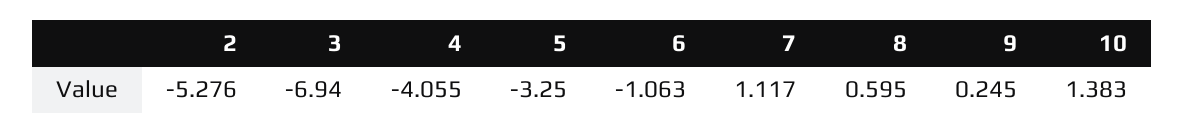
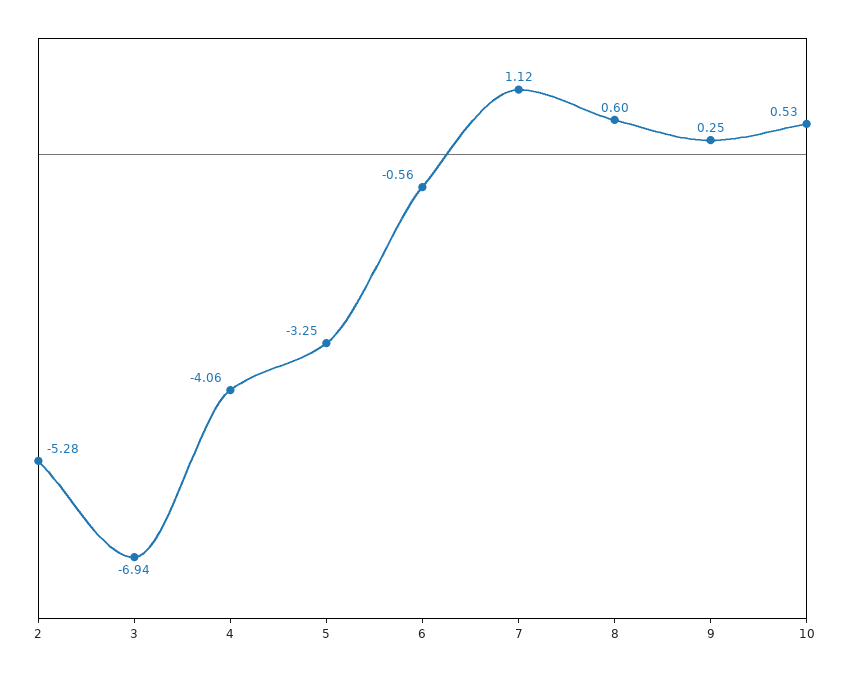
  {
    "2": -5.276,
    "3": -6.94,
    "4": -4.055,
    "5": -3.25,
-   "6": -1.063,
+   "6": -0.56,
    "7": 1.117,
    "8": 0.595,
    "9": 0.245,
-   "10": 1.383
+   "10": 0.53
  }

